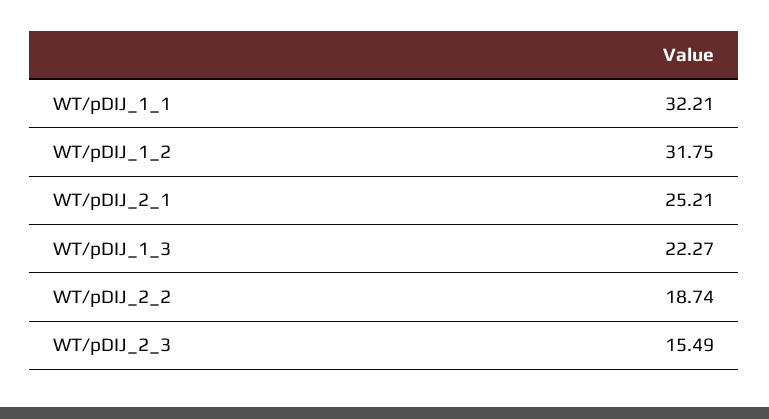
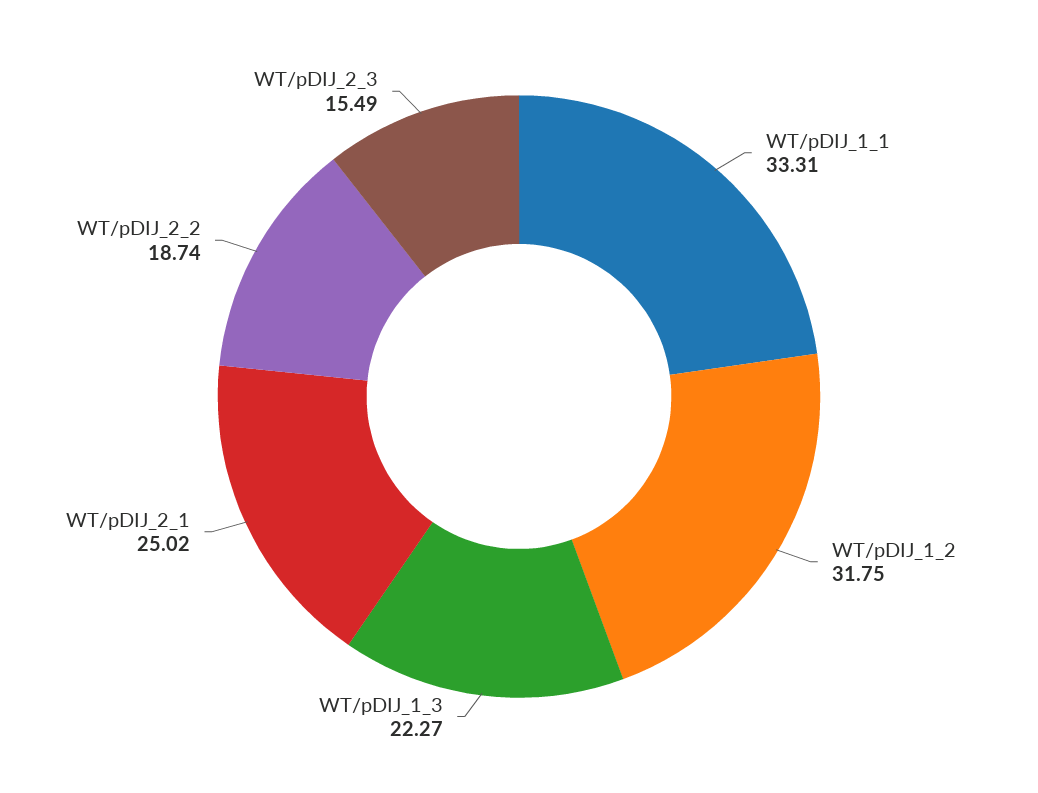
  {
-   "WT/pDIJ_1_1": 32.21,
+   "WT/pDIJ_1_1": 33.31,
    "WT/pDIJ_1_2": 31.75,
-   "WT/pDIJ_2_1": 25.21,
+   "WT/pDIJ_2_1": 25.02,
    "WT/pDIJ_1_3": 22.27,
    "WT/pDIJ_2_2": 18.74,
    "WT/pDIJ_2_3": 15.49
  }

